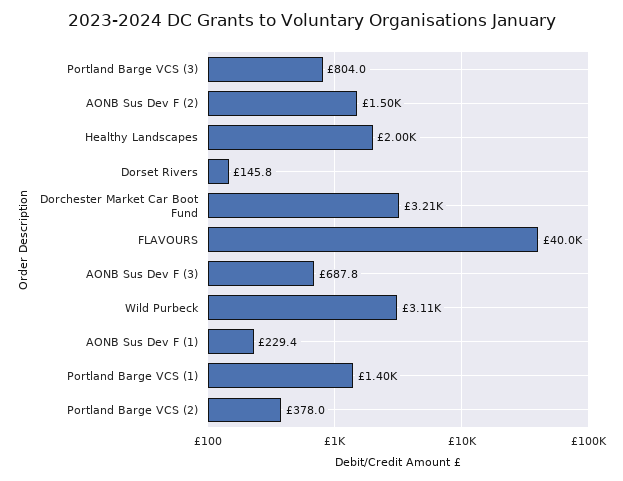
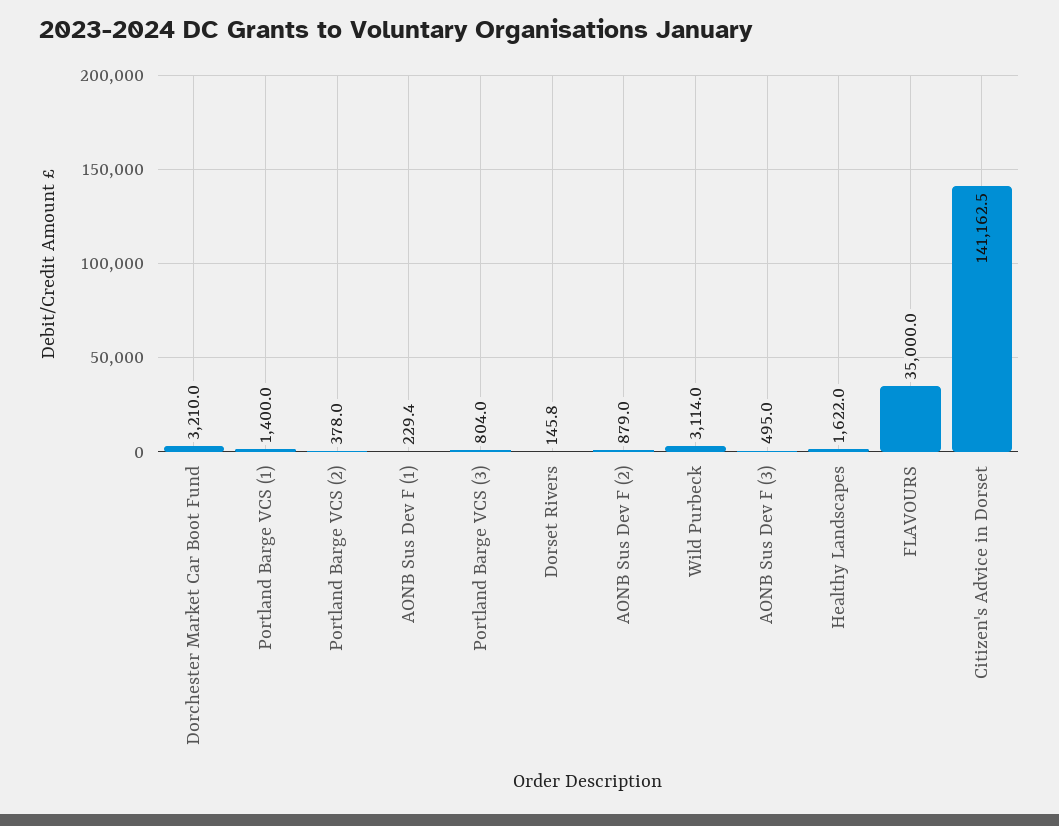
  {
    "Portland Barge VCS (3)": 804,
-   "AONB Sus Dev F (2)": 1500,
+   "AONB Sus Dev F (2)": 879,
-   "Healthy Landscapes": 2000,
+   "Healthy Landscapes": 1622,
    "Dorset Rivers": 145.8,
    "Dorchester Market Car Boot Fund": 3210,
-   "FLAVOURS": 40000,
+   "FLAVOURS": 35000,
-   "AONB Sus Dev F (3)": 687.8,
+   "AONB Sus Dev F (3)": 495,
    "Wild Purbeck": 3114,
    "AONB Sus Dev F (1)": 229.4,
    "Portland Barge VCS (1)": 1400,
-   "Portland Barge VCS (2)": 378
+   "Portland Barge VCS (2)": 378,
+   "Citizen's Advice in Dorset": 141162.5
  }

